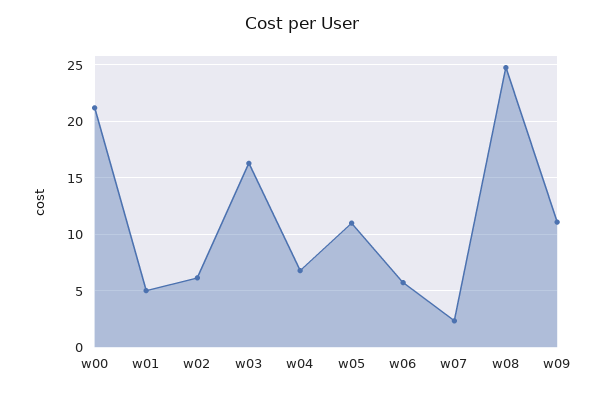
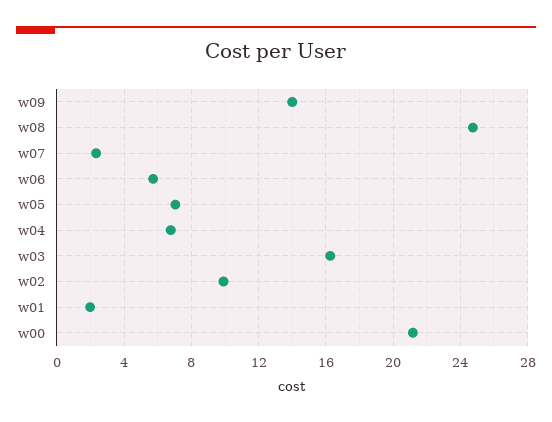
  {
    "w00": 21,
-   "w01": 5,
+   "w01": 2,
-   "w02": 6,
+   "w02": 10,
    "w03": 16.5,
    "w04": 7,
-   "w05": 11,
+   "w05": 7,
    "w06": 5.5,
    "w07": 2.5,
    "w08": 25,
-   "w09": 11
+   "w09": 14
  }

